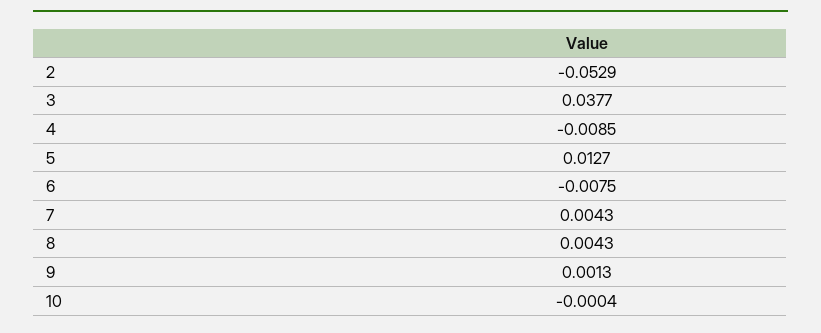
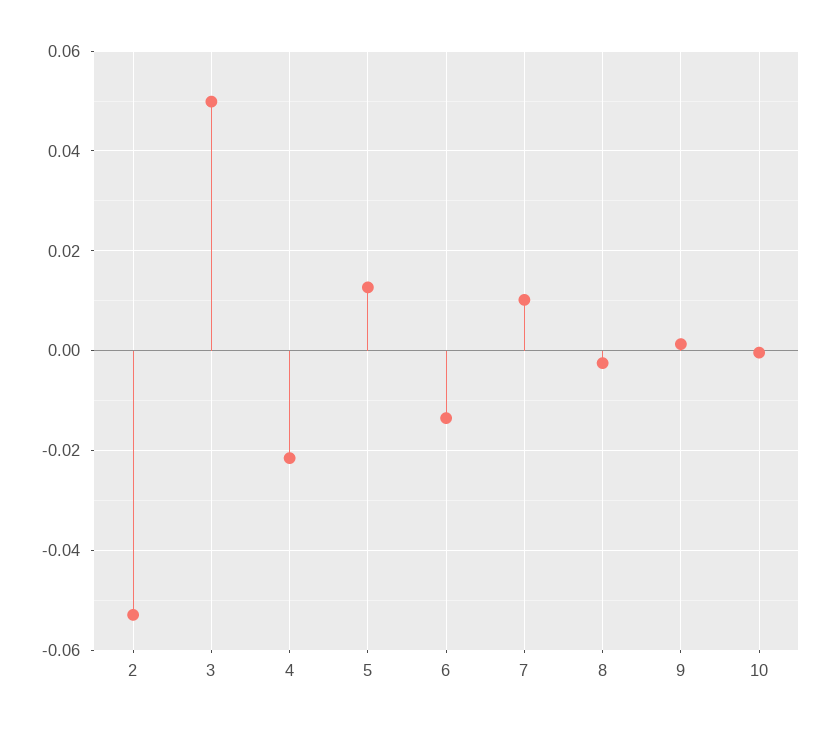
  {
    "2": -0.0529,
-   "3": 0.0377,
+   "3": 0.05,
-   "4": -0.0085,
+   "4": -0.022,
    "5": 0.0127,
-   "6": -0.0075,
+   "6": -0.014,
-   "7": 0.0043,
+   "7": 0.01,
-   "8": 0.0043,
+   "8": -0.002,
    "9": 0.0013,
    "10": -0.0004
  }

